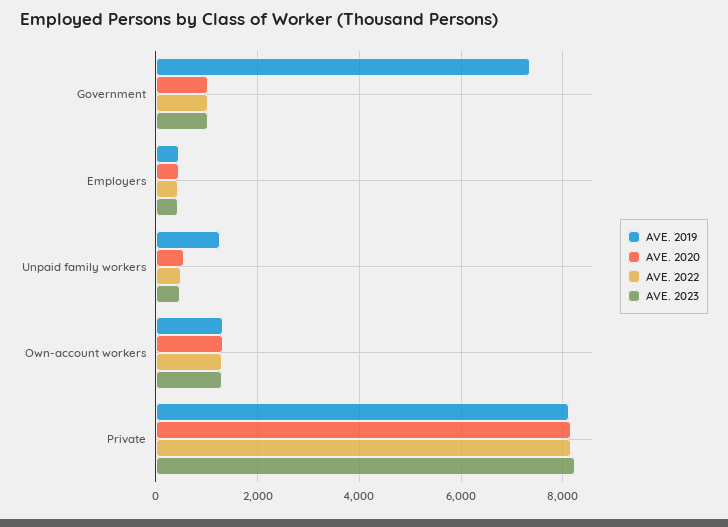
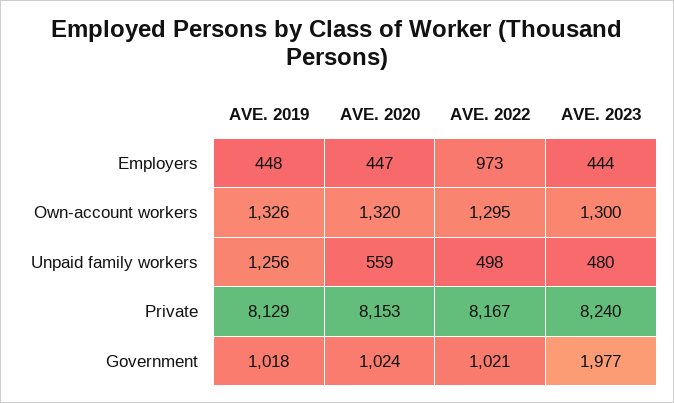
  {
    "AVE. 2019": {
-     "Government": 7400,
+     "Government": 1018,
      "Employers": 448,
      "Unpaid family workers": 1256,
      "Own-account workers": 1326,
      "Private": 8129
    },
    "AVE. 2020": {
      "Government": 1024,
      "Employers": 447,
      "Unpaid family workers": 559,
      "Own-account workers": 1320,
      "Private": 8153
    },
    "AVE. 2022": {
      "Government": 1021,
-     "Employers": 400,
+     "Employers": 973,
      "Unpaid family workers": 498,
      "Own-account workers": 1295,
      "Private": 8167
    },
    "AVE. 2023": {
-     "Government": 1000,
+     "Government": 1977,
      "Employers": 444,
      "Unpaid family workers": 480,
      "Own-account workers": 1300,
      "Private": 8240
    }
  }

